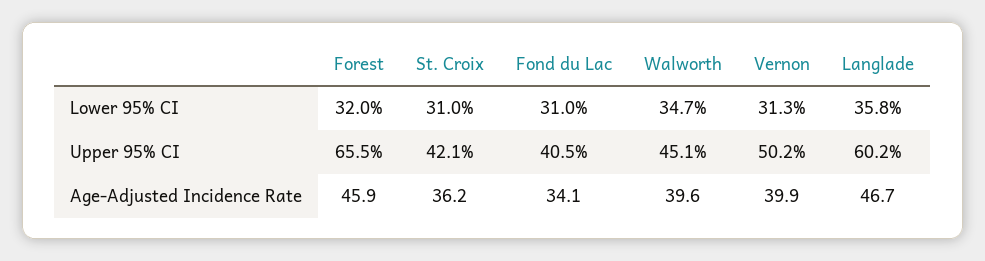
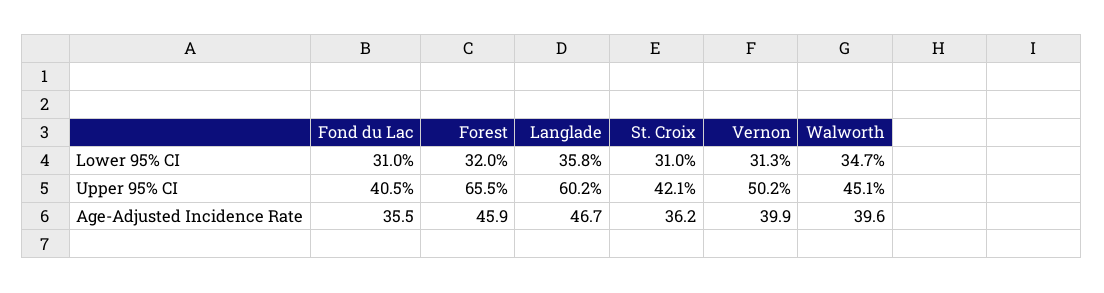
  {
    "Forest": {
      "Lower 95% CI": 32,
      "Upper 95% CI": 65.5,
      "Age-Adjusted Incidence Rate": 45.9
    },
    "St. Croix": {
      "Lower 95% CI": 31,
      "Upper 95% CI": 42.1,
      "Age-Adjusted Incidence Rate": 36.2
    },
    "Fond du Lac": {
      "Lower 95% CI": 31,
      "Upper 95% CI": 40.5,
-     "Age-Adjusted Incidence Rate": 34.1
+     "Age-Adjusted Incidence Rate": 35.5
    },
    "Walworth": {
      "Lower 95% CI": 34.7,
      "Upper 95% CI": 45.1,
      "Age-Adjusted Incidence Rate": 39.6
    },
    "Vernon": {
      "Lower 95% CI": 31.3,
      "Upper 95% CI": 50.2,
      "Age-Adjusted Incidence Rate": 39.9
    },
    "Langlade": {
      "Lower 95% CI": 35.8,
      "Upper 95% CI": 60.2,
      "Age-Adjusted Incidence Rate": 46.7
    }
  }

